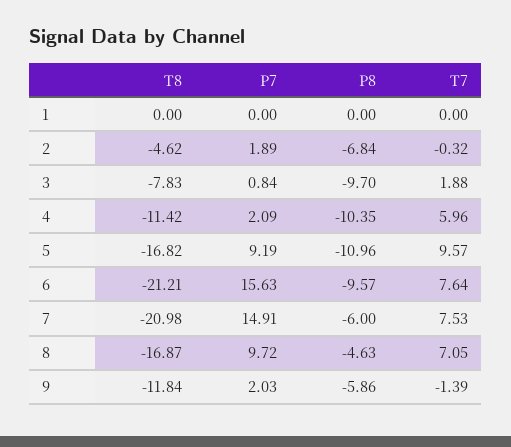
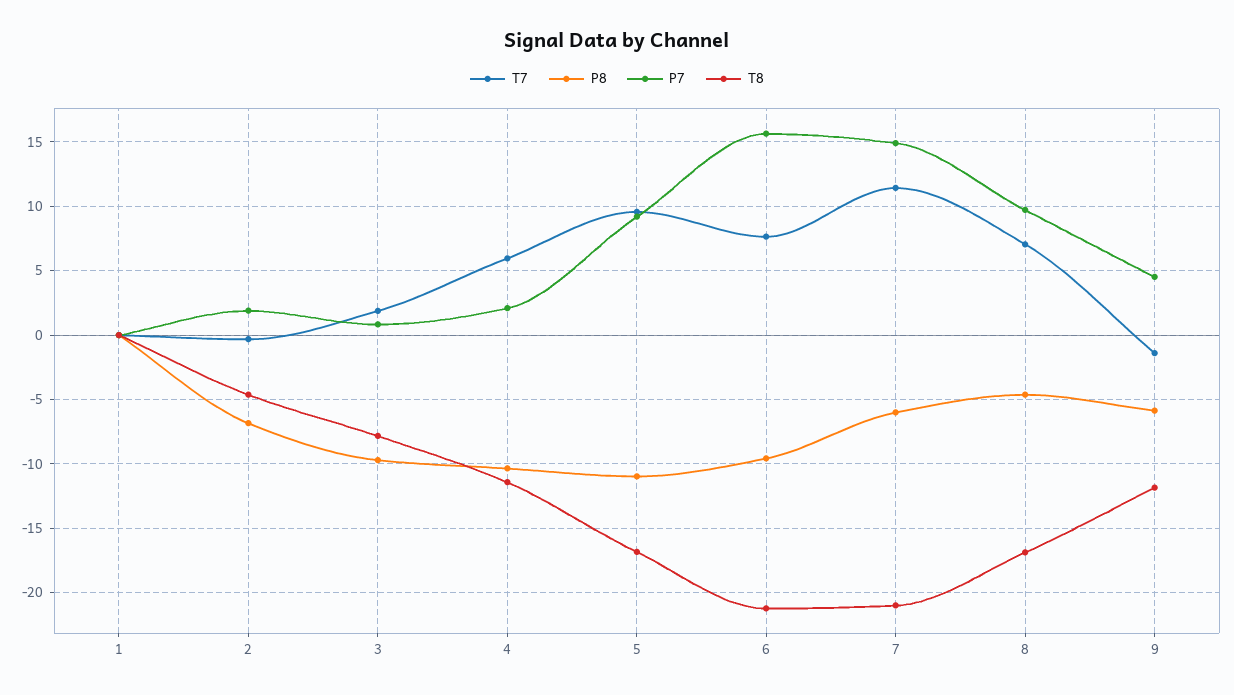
  {
    "T8": {
      "1": 0,
      "2": -4.62,
      "3": -7.83,
      "4": -11.42,
      "5": -16.82,
      "6": -21.21,
      "7": -20.98,
      "8": -16.87,
      "9": -11.84
    },
    "P7": {
      "1": 0,
      "2": 1.89,
      "3": 0.84,
      "4": 2.09,
      "5": 9.19,
      "6": 15.63,
      "7": 14.91,
      "8": 9.72,
-     "9": 2.03
+     "9": 4.5
    },
    "P8": {
      "1": 0,
      "2": -6.84,
      "3": -9.7,
      "4": -10.35,
      "5": -10.96,
      "6": -9.57,
      "7": -6,
      "8": -4.63,
      "9": -5.86
    },
    "T7": {
      "1": 0,
      "2": -0.32,
      "3": 1.88,
      "4": 5.96,
      "5": 9.57,
      "6": 7.64,
-     "7": 7.53,
+     "7": 11.5,
      "8": 7.05,
      "9": -1.39
    }
  }

